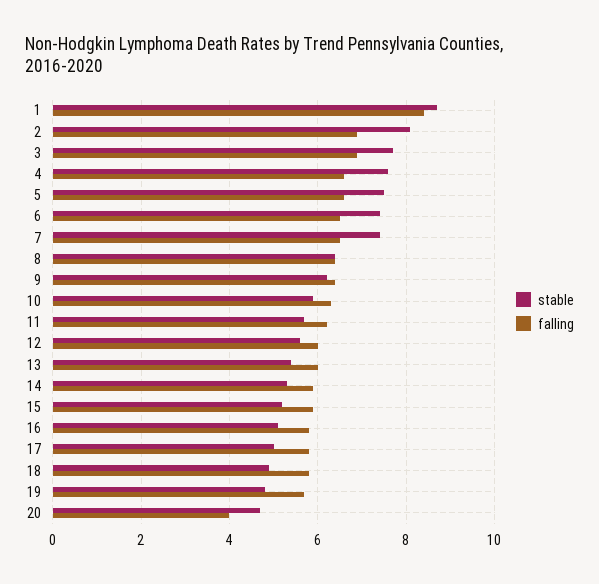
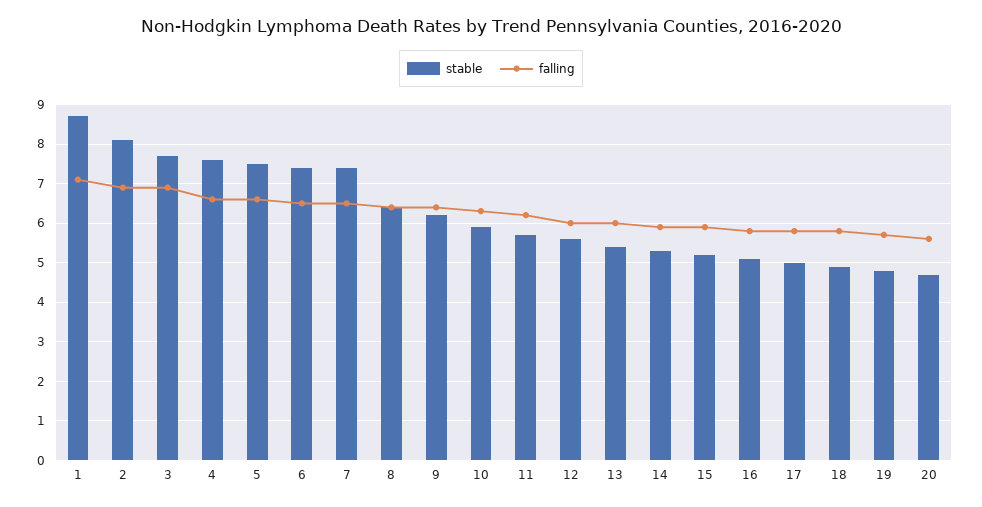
  {
    "stable": {
      "1": 8.5,
      "2": 8,
      "3": 7.5,
      "4": 7.5,
      "5": 7.5,
      "6": 7.5,
      "7": 7.5,
      "8": 6.5,
      "9": 6,
      "10": 6,
      "11": 5.5,
      "12": 5.5,
      "13": 5.5,
      "14": 5.5,
      "15": 5,
      "16": 5,
      "17": 5,
      "18": 5,
      "19": 5,
      "20": 4.5
    },
    "falling": {
-     "1": 8.5,
+     "1": 7,
      "2": 7,
      "3": 7,
      "4": 6.5,
      "5": 6.5,
      "6": 6.5,
      "7": 6.5,
      "8": 6.5,
      "9": 6.5,
      "10": 6.5,
      "11": 6,
      "12": 6,
      "13": 6,
      "14": 6,
      "15": 6,
      "16": 6,
      "17": 6,
      "18": 6,
      "19": 5.5,
-     "20": 4
+     "20": 5.5
    }
  }

